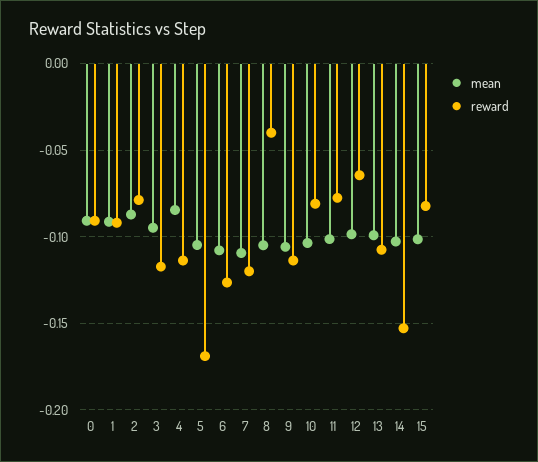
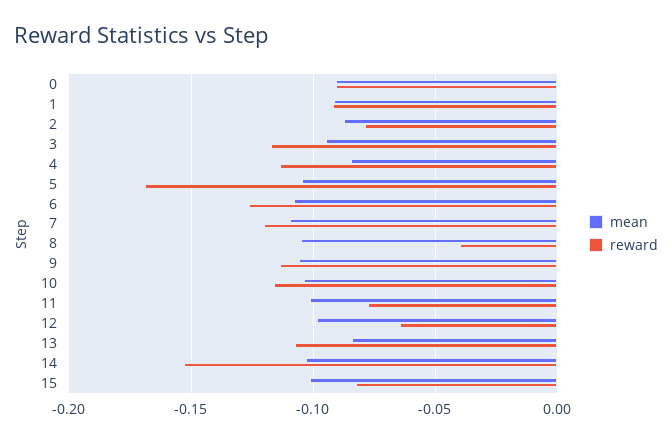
  {
    "mean": {
      "0": -0.09,
      "1": -0.09,
      "2": -0.085,
      "3": -0.095,
      "4": -0.085,
      "5": -0.105,
      "6": -0.11,
      "7": -0.11,
      "8": -0.105,
      "9": -0.105,
      "10": -0.105,
      "11": -0.1,
      "12": -0.1,
-     "13": -0.1,
+     "13": -0.085,
      "14": -0.105,
      "15": -0.1
    },
    "reward": {
      "0": -0.09,
      "1": -0.09,
      "2": -0.08,
      "3": -0.115,
      "4": -0.115,
      "5": -0.17,
      "6": -0.125,
      "7": -0.12,
      "8": -0.04,
      "9": -0.115,
-     "10": -0.08,
+     "10": -0.115,
      "11": -0.08,
      "12": -0.065,
      "13": -0.11,
      "14": -0.155,
      "15": -0.08
    }
  }

